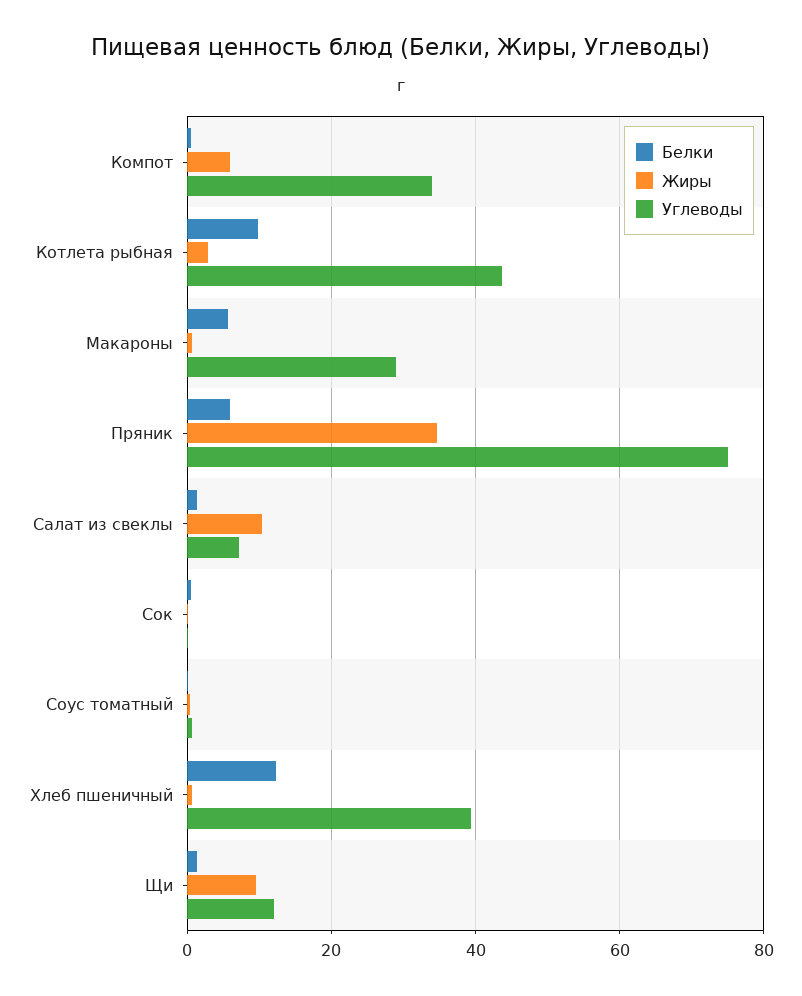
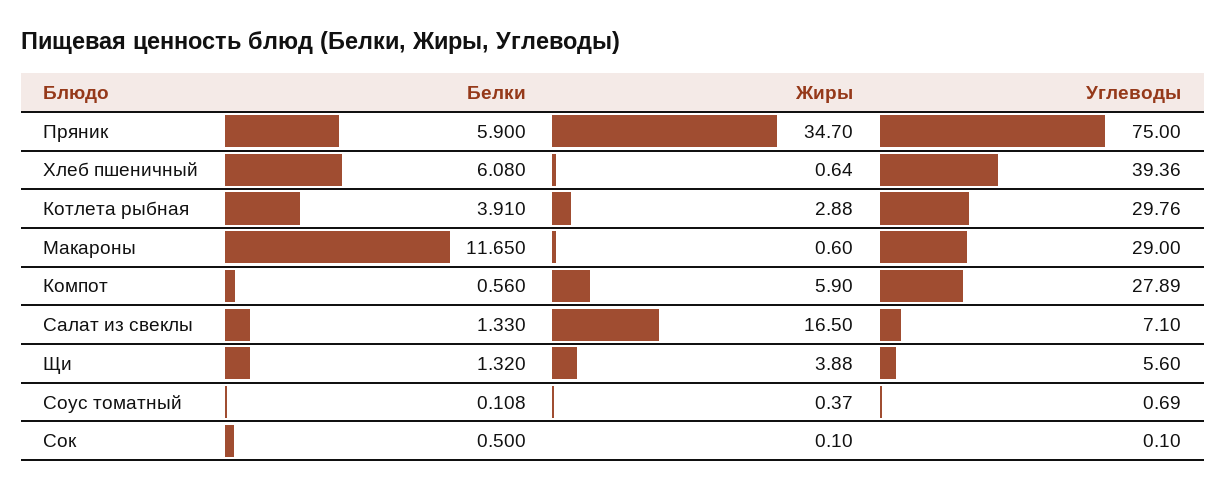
  {
    "Белки": {
      "Компот": 0.56,
-     "Котлета рыбная": 10,
+     "Котлета рыбная": 3.91,
-     "Макароны": 6,
+     "Макароны": 11.65,
      "Пряник": 5.9,
      "Салат из свеклы": 1.33,
      "Сок": 0.5,
      "Соус томатный": 0.108,
-     "Хлеб пшеничный": 12,
+     "Хлеб пшеничный": 6.08,
      "Щи": 1.32
    },
    "Жиры": {
      "Компот": 5.9,
      "Котлета рыбная": 2.88,
      "Макароны": 0.6,
      "Пряник": 34.7,
-     "Салат из свеклы": 10,
+     "Салат из свеклы": 16.5,
      "Сок": 0.1,
      "Соус томатный": 0.37,
      "Хлеб пшеничный": 0.64,
-     "Щи": 10
+     "Щи": 3.88
    },
    "Углеводы": {
-     "Компот": 34,
+     "Компот": 27.89,
-     "Котлета рыбная": 44,
+     "Котлета рыбная": 29.76,
      "Макароны": 29,
      "Пряник": 75,
      "Салат из свеклы": 7.1,
      "Сок": 0.1,
      "Соус томатный": 0.69,
      "Хлеб пшеничный": 39.36,
-     "Щи": 12
+     "Щи": 5.6
    }
  }

